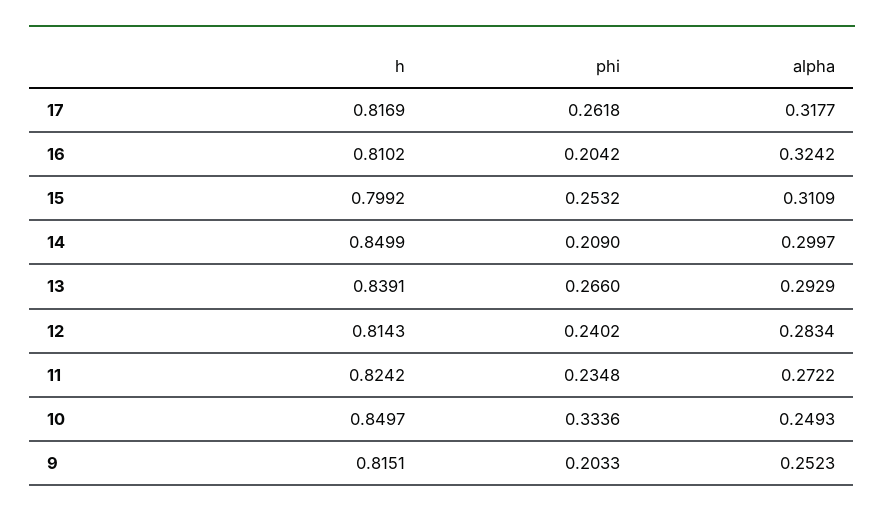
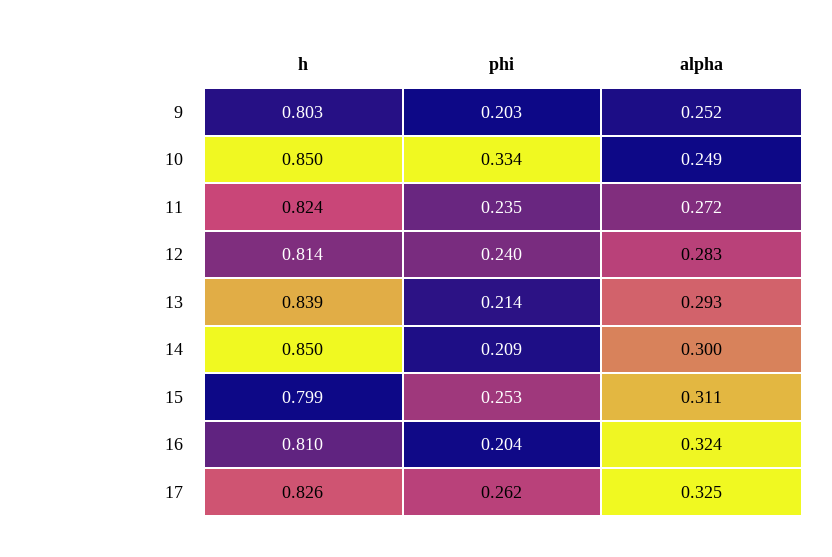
  {
    "h": {
-     "17": 0.8169,
+     "17": 0.826,
      "16": 0.8102,
      "15": 0.7992,
      "14": 0.8499,
      "13": 0.8391,
      "12": 0.8143,
      "11": 0.8242,
      "10": 0.8497,
-     "9": 0.8151
+     "9": 0.803
    },
    "phi": {
      "17": 0.2618,
      "16": 0.2042,
      "15": 0.2532,
      "14": 0.209,
-     "13": 0.266,
+     "13": 0.214,
      "12": 0.2402,
      "11": 0.2348,
      "10": 0.3336,
      "9": 0.2033
    },
    "alpha": {
-     "17": 0.3177,
+     "17": 0.325,
      "16": 0.3242,
      "15": 0.3109,
      "14": 0.2997,
      "13": 0.2929,
      "12": 0.2834,
      "11": 0.2722,
      "10": 0.2493,
      "9": 0.2523
    }
  }

